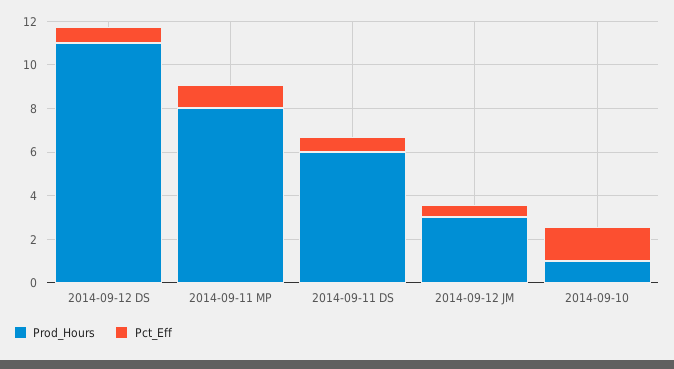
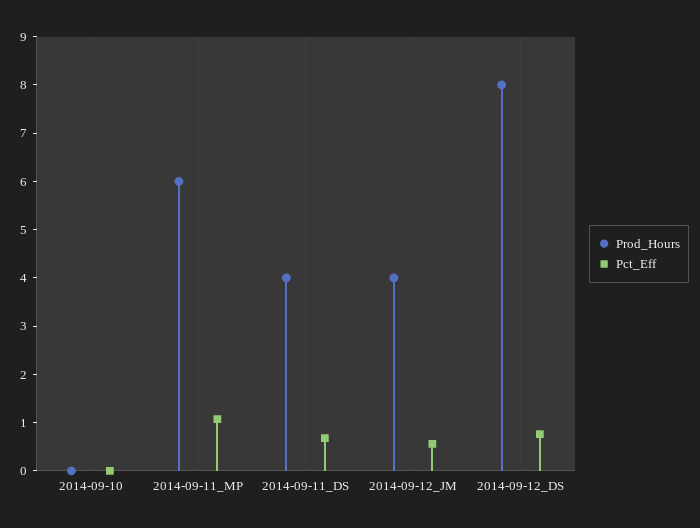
  {
    "Prod_Hours": {
-     "2014-09-12 DS": 11,
+     "2014-09-12 DS": 8,
-     "2014-09-11 MP": 8,
+     "2014-09-11 MP": 6,
-     "2014-09-11 DS": 6,
+     "2014-09-11 DS": 4,
-     "2014-09-12 JM": 3,
+     "2014-09-12 JM": 4,
-     "2014-09-10": 1
+     "2014-09-10": 0
    },
    "Pct_Eff": {
      "2014-09-12 DS": 0.8,
      "2014-09-11 MP": 1,
      "2014-09-11 DS": 0.6,
      "2014-09-12 JM": 0.6,
-     "2014-09-10": 1.5
+     "2014-09-10": 0
    }
  }

